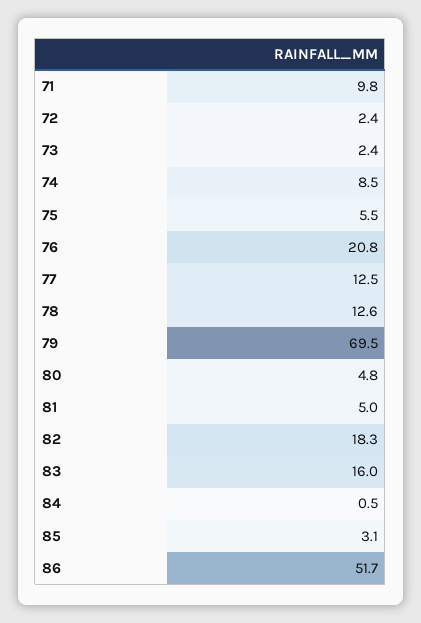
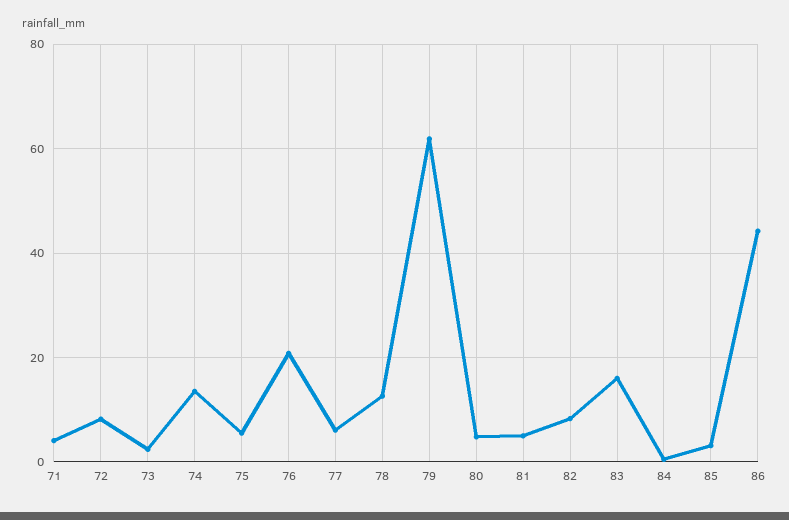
  {
-   "71": 9.8,
+   "71": 4,
-   "72": 2.4,
+   "72": 8,
    "73": 2.4,
-   "74": 8.5,
+   "74": 14,
    "75": 5.5,
    "76": 20.8,
-   "77": 12.5,
+   "77": 6,
    "78": 12.6,
-   "79": 69.5,
+   "79": 62,
    "80": 4.8,
    "81": 5,
-   "82": 18.3,
+   "82": 8,
    "83": 16,
    "84": 0.5,
    "85": 3.1,
-   "86": 51.7
+   "86": 44
  }

